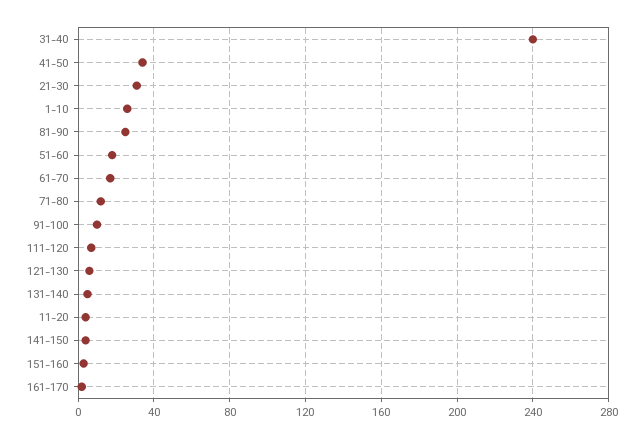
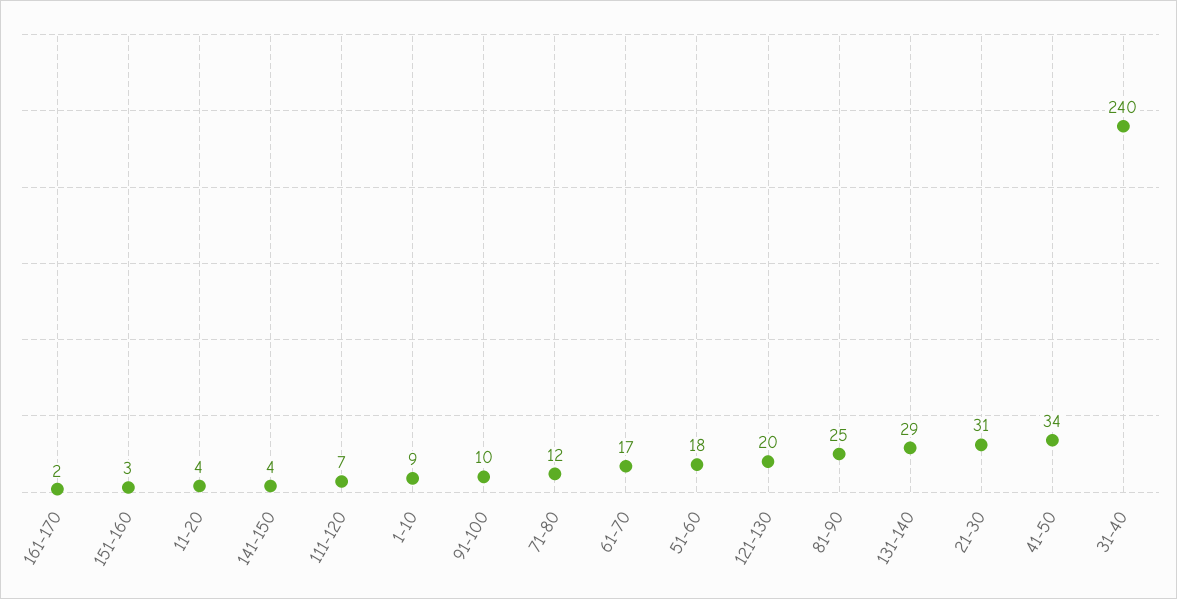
  {
    "31-40": 240,
    "41-50": 34,
    "21-30": 31,
-   "1-10": 25,
+   "1-10": 9,
    "81-90": 25,
    "51-60": 18,
    "61-70": 17,
    "71-80": 12,
    "91-100": 10,
    "111-120": 7,
-   "121-130": 5,
+   "121-130": 20,
-   "131-140": 5,
+   "131-140": 29,
    "11-20": 4,
    "141-150": 4,
    "151-160": 3,
    "161-170": 2
  }

